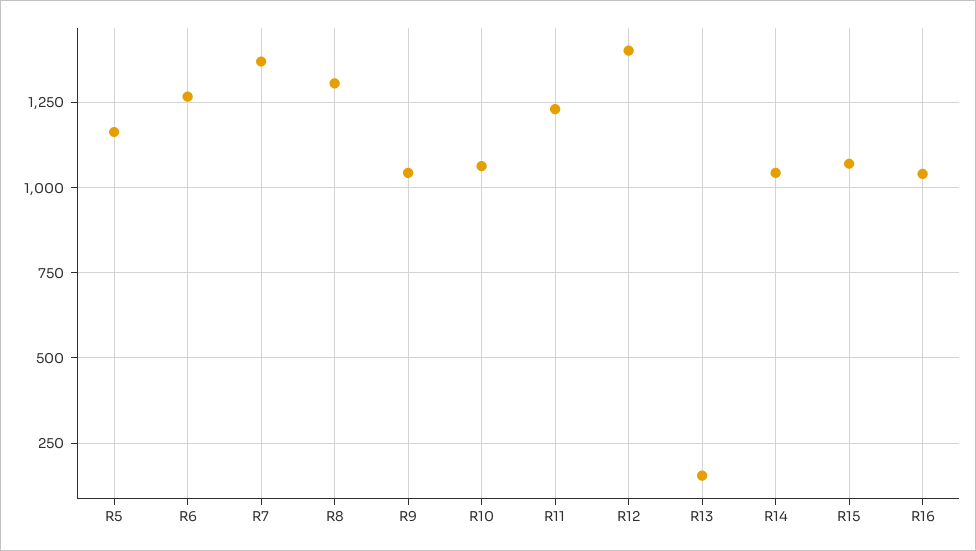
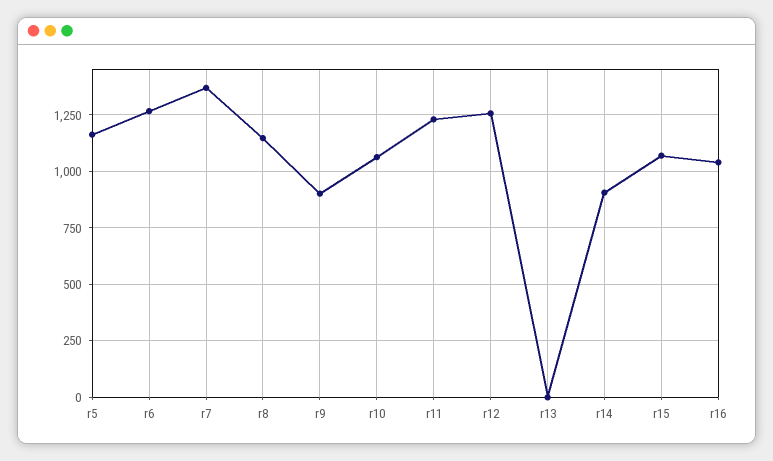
  {
    "R5": 1175,
    "R6": 1275,
    "R7": 1375,
-   "R8": 1300,
+   "R8": 1150,
-   "R9": 1050,
+   "R9": 900,
    "R10": 1075,
    "R11": 1225,
-   "R12": 1400,
+   "R12": 1250,
-   "R13": 150,
+   "R13": 0,
-   "R14": 1050,
+   "R14": 900,
    "R15": 1075,
    "R16": 1050
  }

